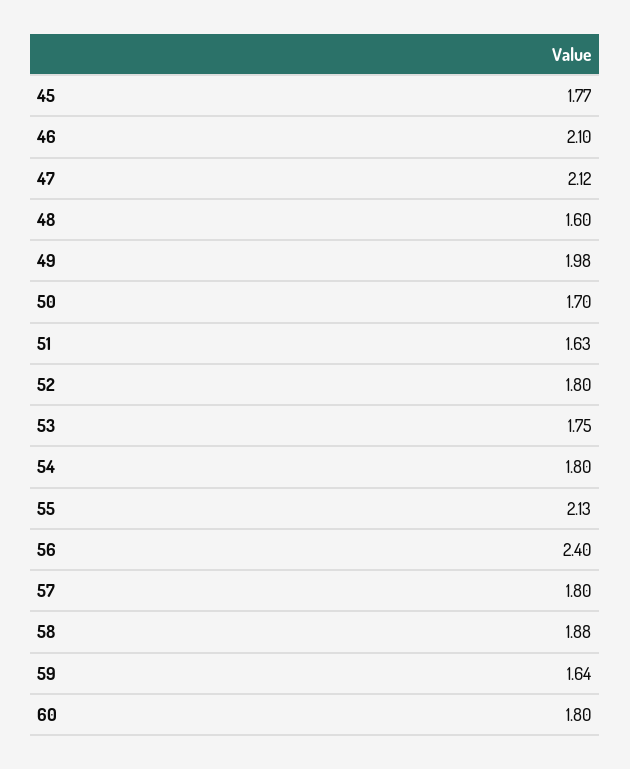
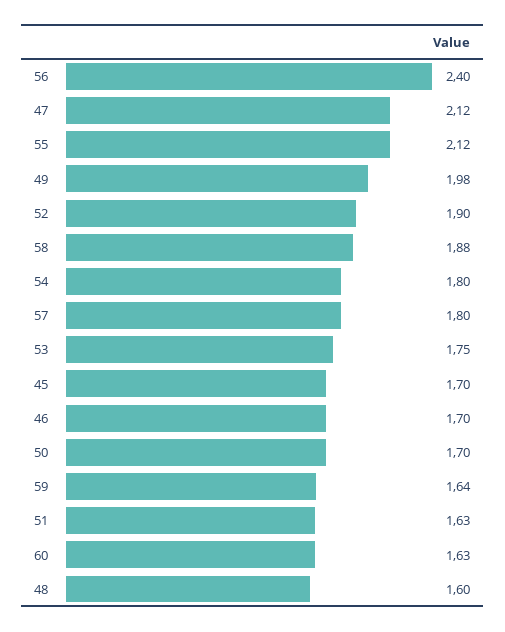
  {
-   "45": 1.77,
+   "45": 1.7,
-   "46": 2.1,
+   "46": 1.7,
    "47": 2.12,
    "48": 1.6,
    "49": 1.98,
    "50": 1.7,
    "51": 1.63,
-   "52": 1.8,
+   "52": 1.9,
    "53": 1.75,
    "54": 1.8,
-   "55": 2.13,
+   "55": 2.12,
    "56": 2.4,
    "57": 1.8,
    "58": 1.88,
    "59": 1.64,
-   "60": 1.8
+   "60": 1.63
  }

